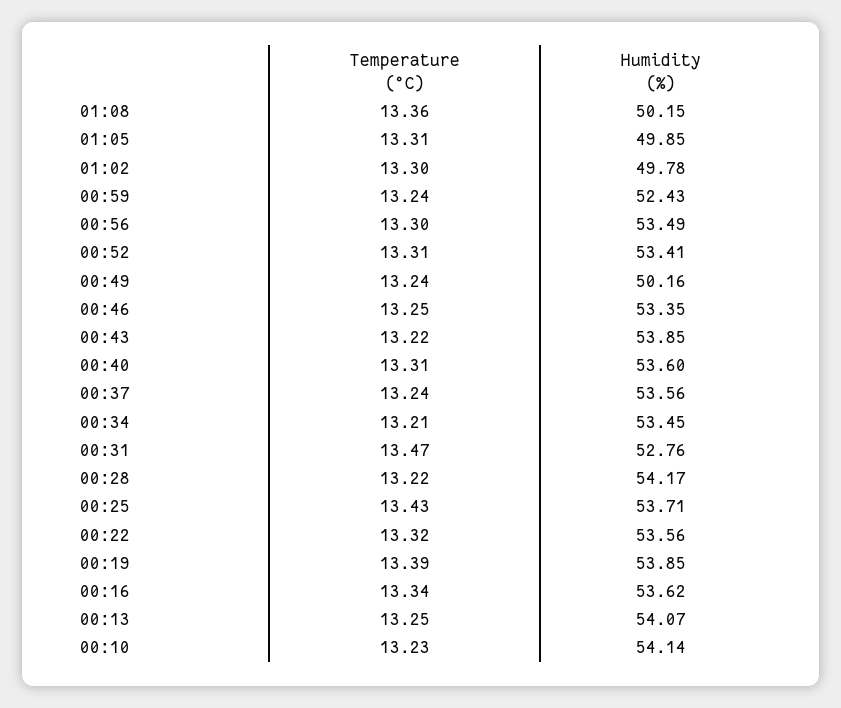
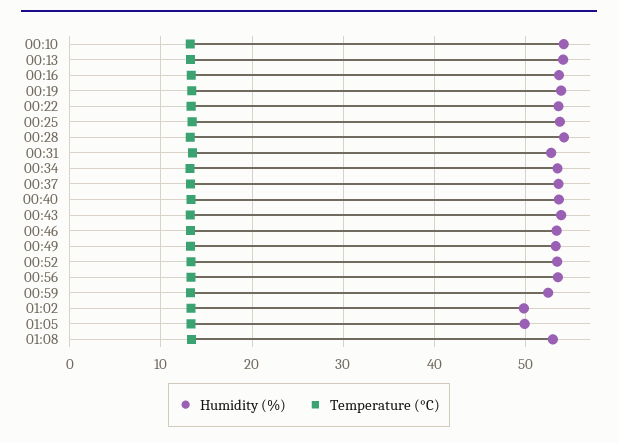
  {
    "Temperature (°C)": {
      "01:08": 13.36,
      "01:05": 13.31,
      "01:02": 13.3,
      "00:59": 13.24,
      "00:56": 13.3,
      "00:52": 13.31,
      "00:49": 13.24,
      "00:46": 13.25,
      "00:43": 13.22,
      "00:40": 13.31,
      "00:37": 13.24,
      "00:34": 13.21,
      "00:31": 13.47,
      "00:28": 13.22,
      "00:25": 13.43,
      "00:22": 13.32,
      "00:19": 13.39,
      "00:16": 13.34,
      "00:13": 13.25,
      "00:10": 13.23
    },
    "Humidity (%)": {
-     "01:08": 50.15,
+     "01:08": 53,
      "01:05": 49.85,
      "01:02": 49.78,
      "00:59": 52.43,
      "00:56": 53.49,
      "00:52": 53.41,
-     "00:49": 50.16,
+     "00:49": 53,
      "00:46": 53.35,
      "00:43": 53.85,
      "00:40": 53.6,
      "00:37": 53.56,
      "00:34": 53.45,
      "00:31": 52.76,
      "00:28": 54.17,
      "00:25": 53.71,
      "00:22": 53.56,
      "00:19": 53.85,
      "00:16": 53.62,
      "00:13": 54.07,
      "00:10": 54.14
    }
  }

